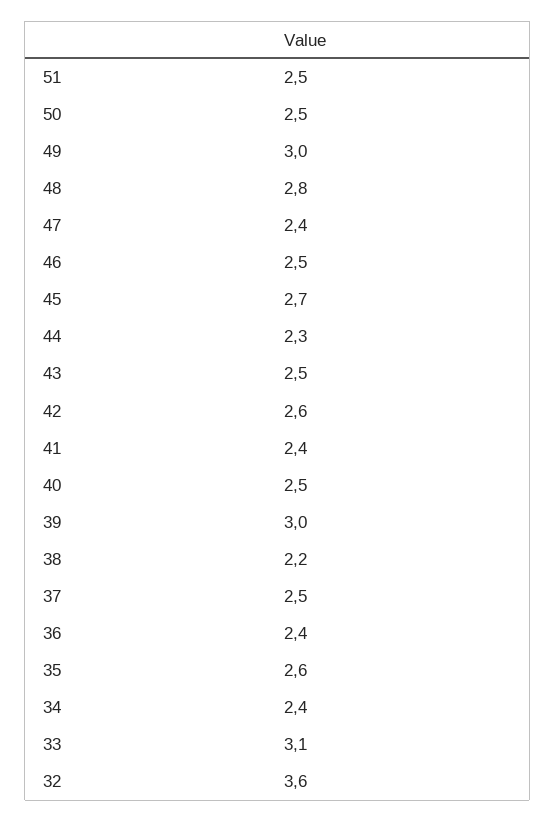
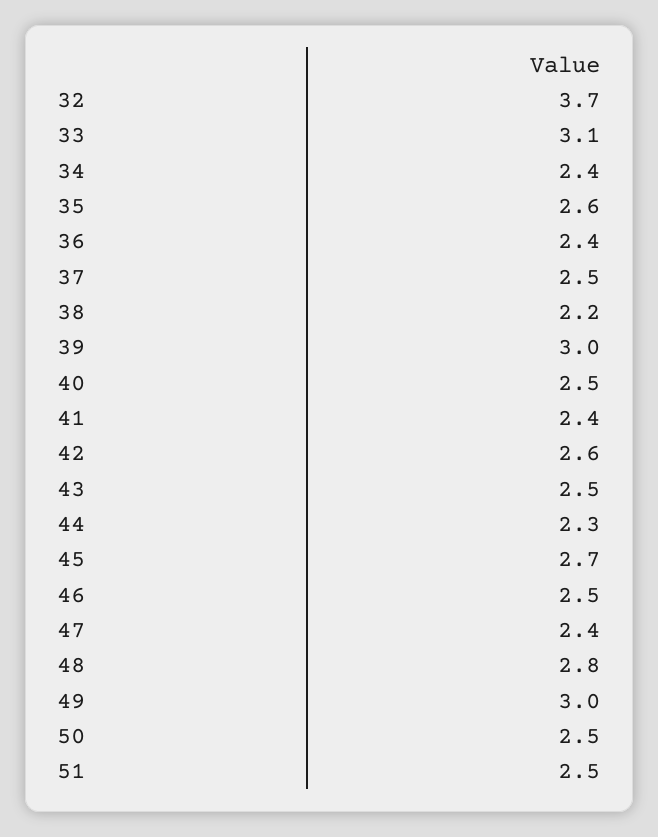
  {
    "51": 2.5,
    "50": 2.5,
    "49": 3,
    "48": 2.8,
    "47": 2.4,
    "46": 2.5,
    "45": 2.7,
    "44": 2.3,
    "43": 2.5,
    "42": 2.6,
    "41": 2.4,
    "40": 2.5,
    "39": 3,
    "38": 2.2,
    "37": 2.5,
    "36": 2.4,
    "35": 2.6,
    "34": 2.4,
    "33": 3.1,
-   "32": 3.6
+   "32": 3.7
  }

